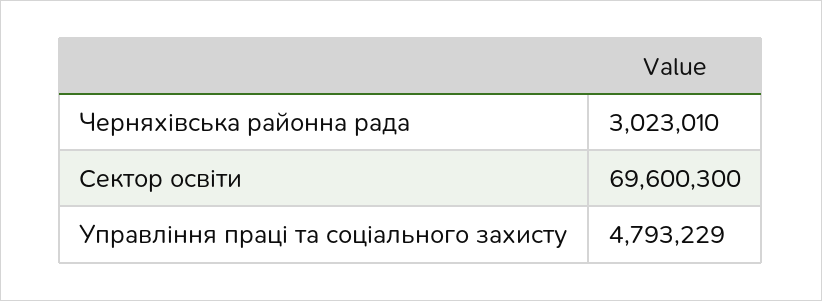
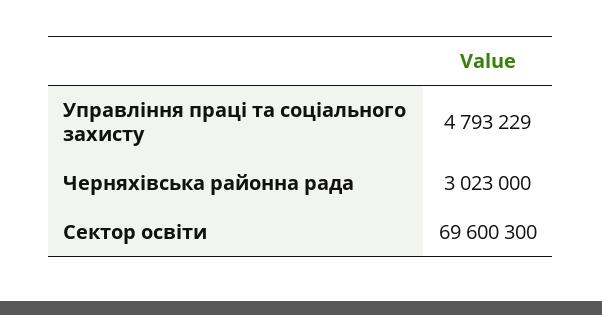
  {
-   "Черняхівська районна рада": 3023010,
+   "Черняхівська районна рада": 3023000,
    "Сектор освіти": 69600300,
    "Управління праці та соціального захисту": 4793229
  }

